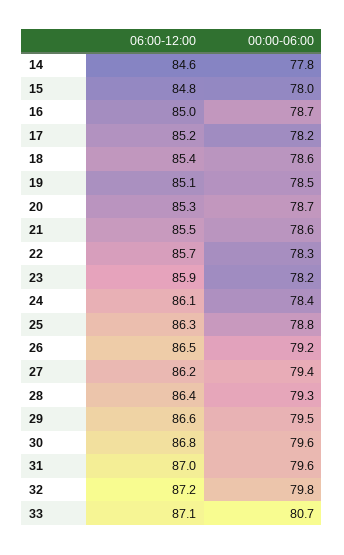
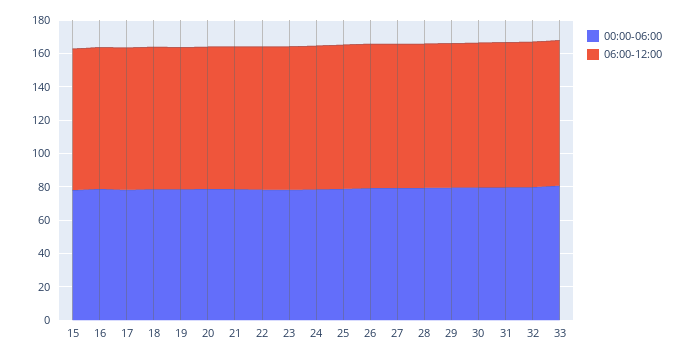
  {
    "06:00-12:00": {
-     "14": 84.6,
      "15": 84.8,
      "16": 85,
      "17": 85.2,
      "18": 85.4,
      "19": 85.1,
      "20": 85.3,
      "21": 85.5,
      "22": 85.7,
      "23": 85.9,
      "24": 86.1,
      "25": 86.3,
      "26": 86.5,
      "27": 86.2,
      "28": 86.4,
      "29": 86.6,
      "30": 86.8,
      "31": 87,
      "32": 87.2,
      "33": 87.1
    },
    "00:00-06:00": {
-     "14": 77.8,
      "15": 78,
      "16": 78.7,
      "17": 78.2,
      "18": 78.6,
      "19": 78.5,
      "20": 78.7,
      "21": 78.6,
      "22": 78.3,
      "23": 78.2,
      "24": 78.4,
      "25": 78.8,
      "26": 79.2,
      "27": 79.4,
      "28": 79.3,
      "29": 79.5,
      "30": 79.6,
      "31": 79.6,
      "32": 79.8,
      "33": 80.7
    }
  }

